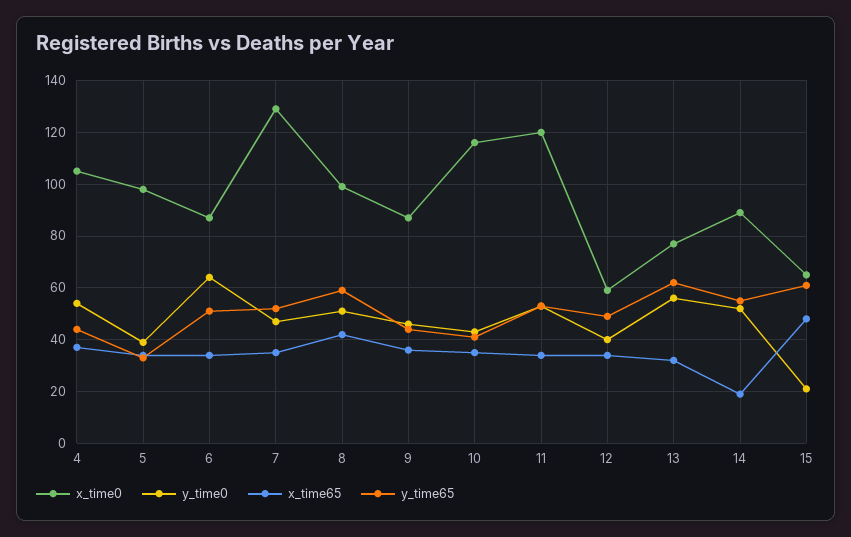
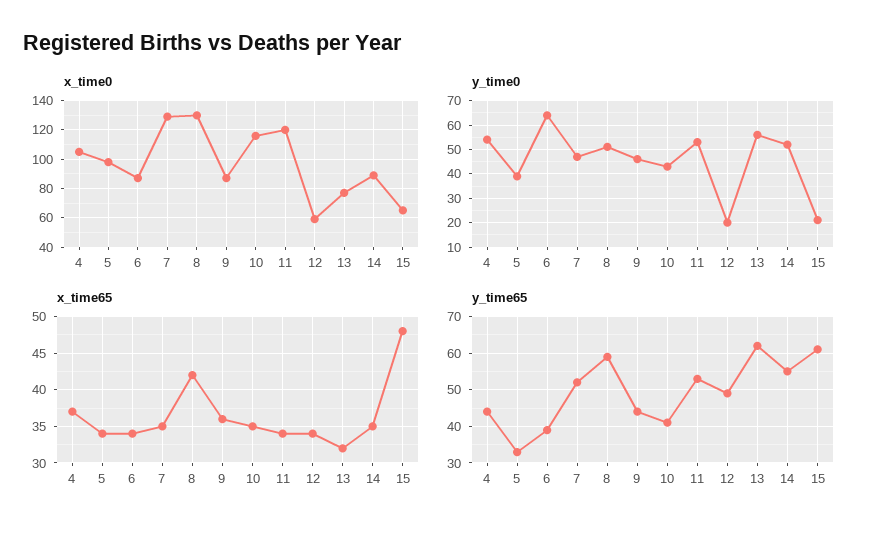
  {
    "x_time0": {
      "4": 105,
      "5": 100,
      "6": 85,
      "7": 130,
-     "8": 100,
+     "8": 130,
      "9": 85,
      "10": 115,
      "11": 120,
      "12": 60,
      "13": 75,
      "14": 90,
      "15": 65
    },
    "y_time0": {
      "4": 55,
      "5": 40,
      "6": 65,
      "7": 45,
      "8": 50,
      "9": 45,
      "10": 45,
      "11": 55,
-     "12": 40,
+     "12": 20,
      "13": 55,
      "14": 50,
      "15": 20
    },
    "x_time65": {
      "4": 37,
      "5": 34,
      "6": 34,
      "7": 35,
      "8": 42,
      "9": 36,
      "10": 35,
      "11": 34,
      "12": 34,
      "13": 32,
-     "14": 20,
+     "14": 35,
      "15": 48
    },
    "y_time65": {
      "4": 45,
      "5": 35,
-     "6": 50,
+     "6": 40,
      "7": 50,
      "8": 60,
      "9": 45,
      "10": 40,
      "11": 55,
      "12": 50,
      "13": 60,
      "14": 55,
      "15": 60
    }
  }

